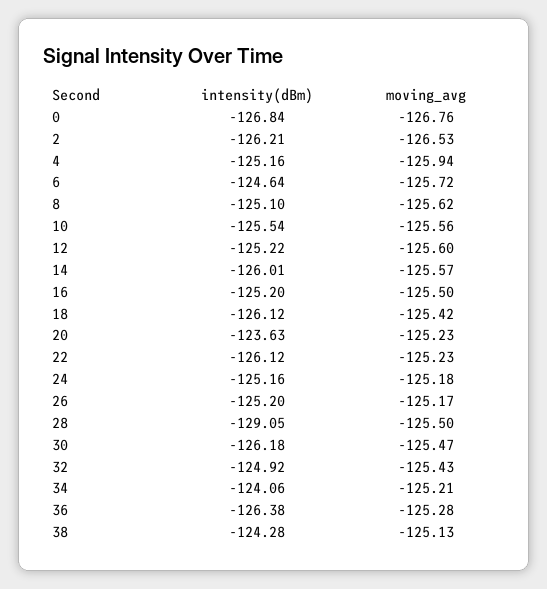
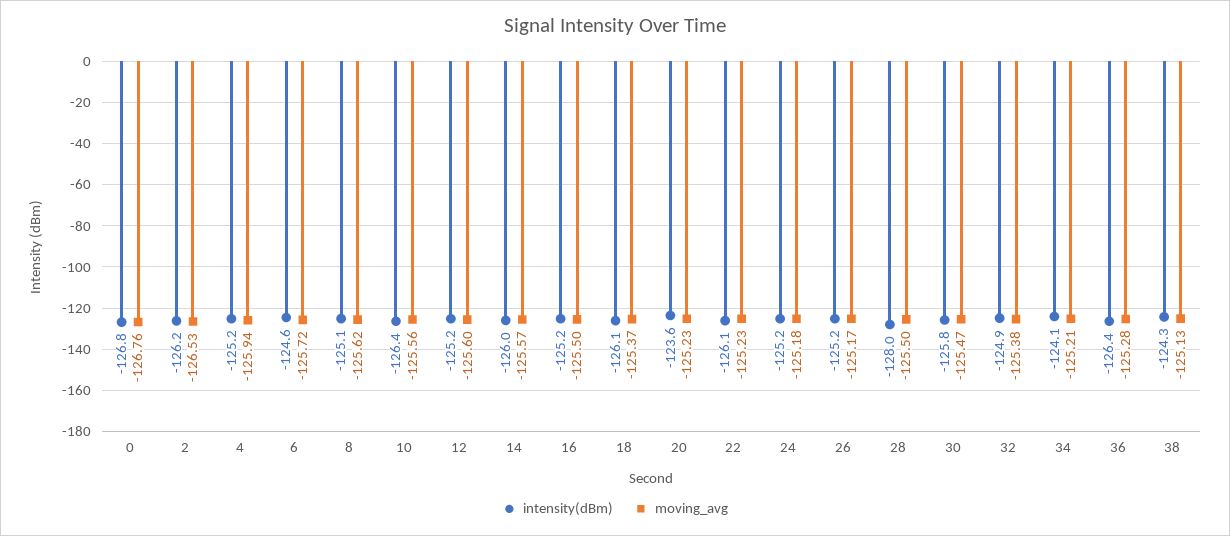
  {
    "intensity(dBm)": {
      "0": -126.84,
      "2": -126.21,
      "4": -125.16,
      "6": -124.64,
      "8": -125.1,
-     "10": -125.54,
+     "10": -126.4,
      "12": -125.22,
      "14": -126.01,
      "16": -125.2,
      "18": -126.12,
      "20": -123.63,
      "22": -126.12,
      "24": -125.16,
      "26": -125.2,
-     "28": -129.05,
+     "28": -128,
-     "30": -126.18,
+     "30": -125.8,
      "32": -124.92,
      "34": -124.06,
      "36": -126.38,
      "38": -124.28
    },
    "moving_avg": {
      "0": -126.76,
      "2": -126.53,
      "4": -125.94,
      "6": -125.72,
      "8": -125.62,
      "10": -125.56,
      "12": -125.6,
      "14": -125.57,
      "16": -125.5,
-     "18": -125.42,
+     "18": -125.37,
      "20": -125.23,
      "22": -125.23,
      "24": -125.18,
      "26": -125.17,
      "28": -125.5,
      "30": -125.47,
-     "32": -125.43,
+     "32": -125.38,
      "34": -125.21,
      "36": -125.28,
      "38": -125.13
    }
  }

